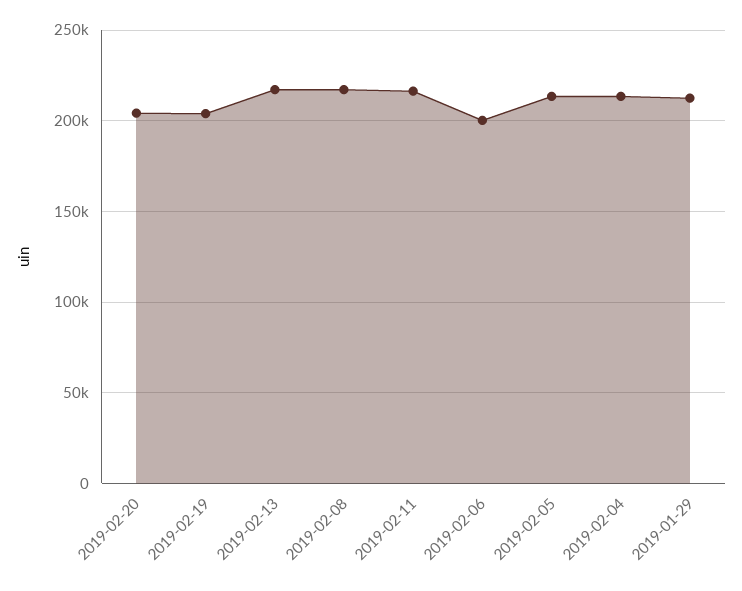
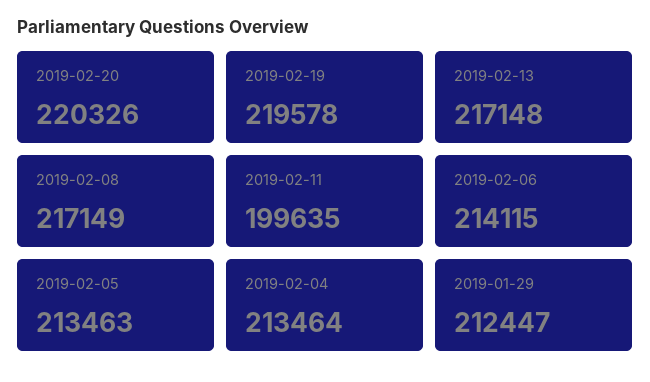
  {
-   "2019-02-20": 205000,
+   "2019-02-20": 220326,
-   "2019-02-19": 205000,
+   "2019-02-19": 219578,
    "2019-02-13": 217148,
    "2019-02-08": 217149,
-   "2019-02-11": 215000,
+   "2019-02-11": 199635,
-   "2019-02-06": 200000,
+   "2019-02-06": 214115,
    "2019-02-05": 213463,
    "2019-02-04": 213464,
    "2019-01-29": 212447
  }

